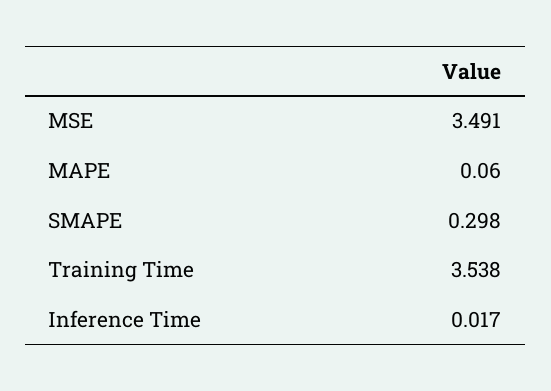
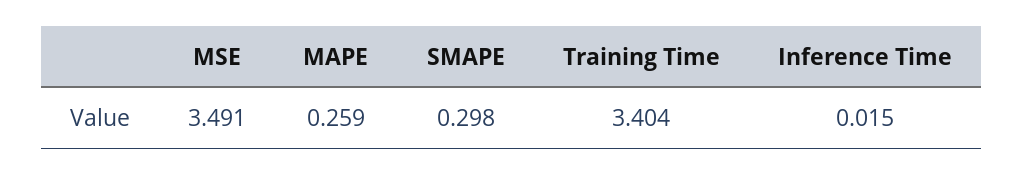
  {
    "MSE": 3.491,
-   "MAPE": 0.06,
+   "MAPE": 0.259,
    "SMAPE": 0.298,
-   "Training Time": 3.538,
+   "Training Time": 3.404,
-   "Inference Time": 0.017
+   "Inference Time": 0.015
  }

